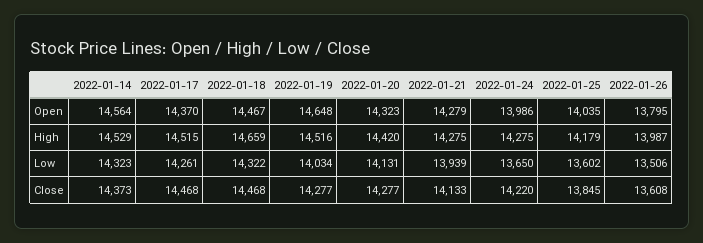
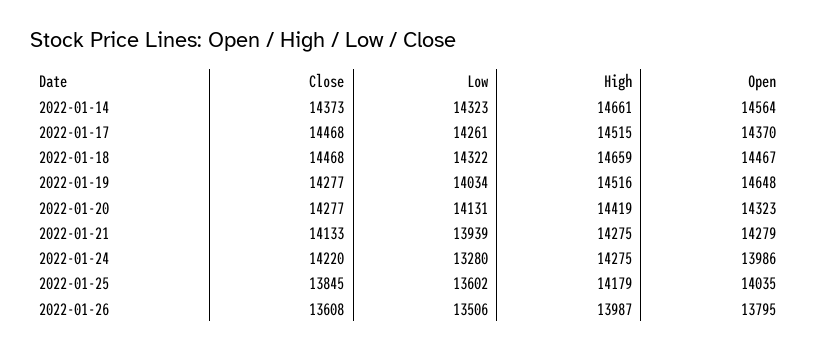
  {
    "2022-01-14": {
      "Open": 14564,
-     "High": 14529,
+     "High": 14661,
      "Low": 14323,
      "Close": 14373
    },
    "2022-01-17": {
      "Open": 14370,
      "High": 14515,
      "Low": 14261,
      "Close": 14468
    },
    "2022-01-18": {
      "Open": 14467,
      "High": 14659,
      "Low": 14322,
      "Close": 14468
    },
    "2022-01-19": {
      "Open": 14648,
      "High": 14516,
      "Low": 14034,
      "Close": 14277
    },
    "2022-01-20": {
      "Open": 14323,
-     "High": 14420,
+     "High": 14419,
      "Low": 14131,
      "Close": 14277
    },
    "2022-01-21": {
      "Open": 14279,
      "High": 14275,
      "Low": 13939,
      "Close": 14133
    },
    "2022-01-24": {
      "Open": 13986,
      "High": 14275,
-     "Low": 13650,
+     "Low": 13280,
      "Close": 14220
    },
    "2022-01-25": {
      "Open": 14035,
      "High": 14179,
      "Low": 13602,
      "Close": 13845
    },
    "2022-01-26": {
      "Open": 13795,
      "High": 13987,
      "Low": 13506,
      "Close": 13608
    }
  }

